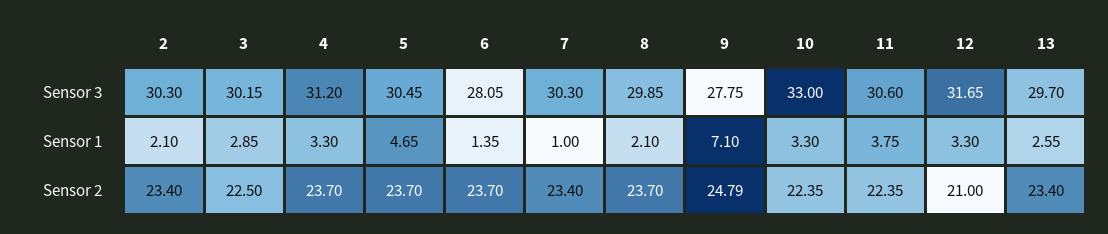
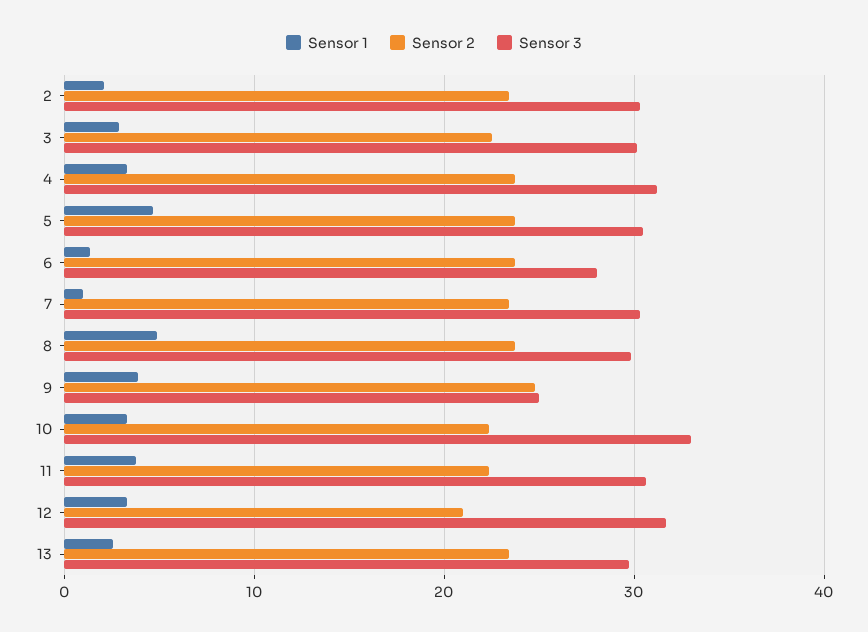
  {
    "Sensor 3": {
      "2": 30.3,
      "3": 30.15,
      "4": 31.2,
      "5": 30.45,
      "6": 28.05,
      "7": 30.3,
      "8": 29.85,
-     "9": 27.75,
+     "9": 25,
      "10": 33,
      "11": 30.6,
      "12": 31.65,
      "13": 29.7
    },
    "Sensor 1": {
      "2": 2.1,
      "3": 2.85,
      "4": 3.3,
      "5": 4.65,
      "6": 1.35,
      "7": 1,
-     "8": 2.1,
+     "8": 5,
-     "9": 7.1,
+     "9": 4,
      "10": 3.3,
      "11": 3.75,
      "12": 3.3,
      "13": 2.55
    },
    "Sensor 2": {
      "2": 23.4,
      "3": 22.5,
      "4": 23.7,
      "5": 23.7,
      "6": 23.7,
      "7": 23.4,
      "8": 23.7,
      "9": 24.79,
      "10": 22.35,
      "11": 22.35,
      "12": 21,
      "13": 23.4
    }
  }

